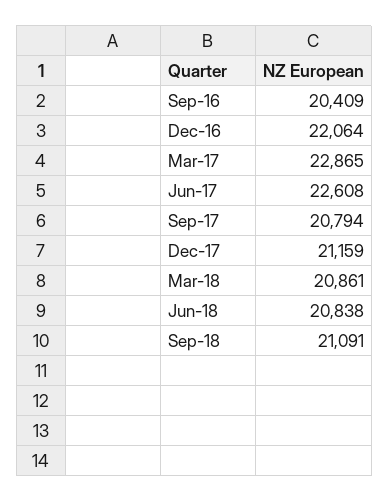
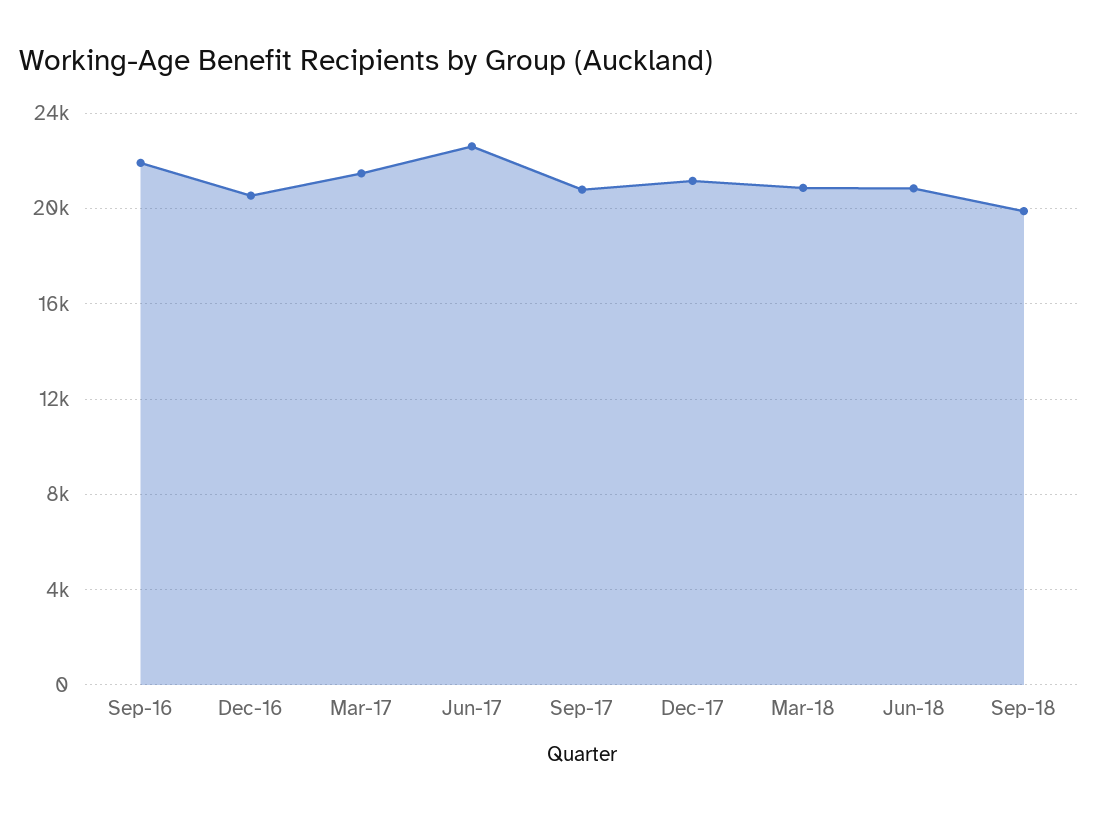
  {
-   "Sep-16": 20409,
+   "Sep-16": 22000,
-   "Dec-16": 22064,
+   "Dec-16": 20500,
-   "Mar-17": 22865,
+   "Mar-17": 21500,
    "Jun-17": 22608,
    "Sep-17": 20794,
    "Dec-17": 21159,
    "Mar-18": 20861,
    "Jun-18": 20838,
-   "Sep-18": 21091
+   "Sep-18": 20000
  }

